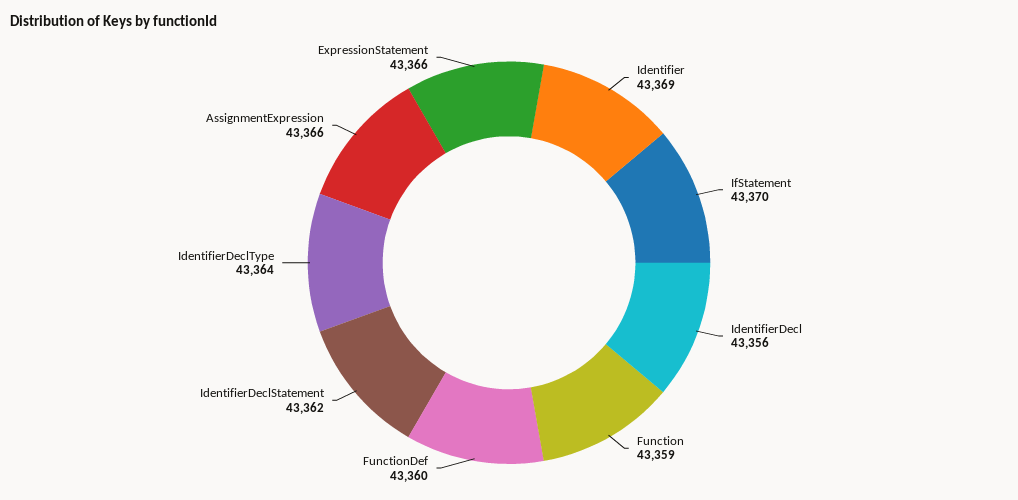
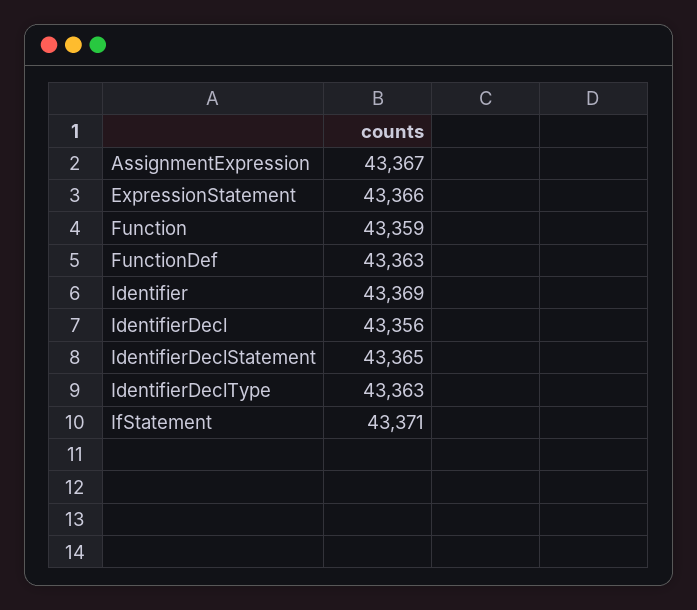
  {
    "Identifier": 43369,
-   "IfStatement": 43370,
+   "IfStatement": 43371,
    "IdentifierDecl": 43356,
    "Function": 43359,
-   "FunctionDef": 43360,
+   "FunctionDef": 43363,
-   "IdentifierDeclStatement": 43362,
+   "IdentifierDeclStatement": 43365,
-   "IdentifierDeclType": 43364,
+   "IdentifierDeclType": 43363,
-   "AssignmentExpression": 43366,
+   "AssignmentExpression": 43367,
    "ExpressionStatement": 43366
  }

